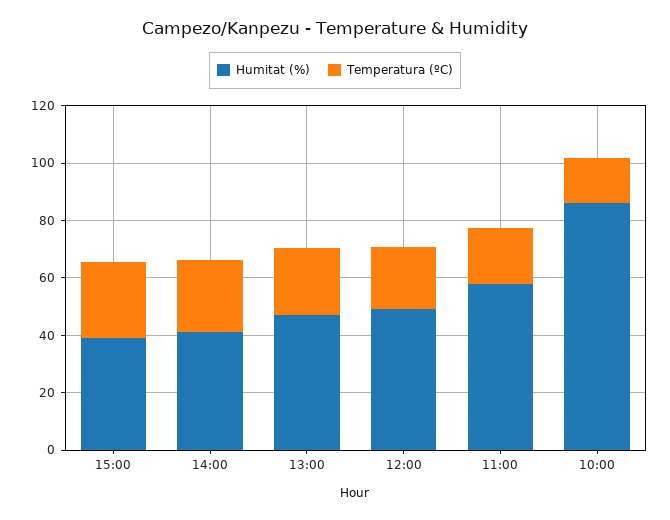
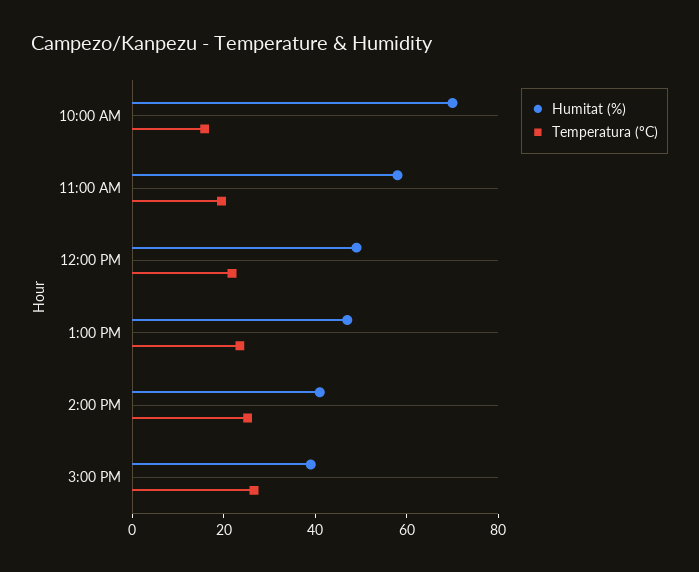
  {
    "Humitat (%)": {
      "15:00": 40,
      "14:00": 40,
      "13:00": 45,
      "12:00": 50,
      "11:00": 60,
-     "10:00": 85
+     "10:00": 70
    },
    "Temperatura (ºC)": {
      "15:00": 25,
      "14:00": 25,
      "13:00": 25,
      "12:00": 20,
      "11:00": 20,
      "10:00": 15
    }
  }

